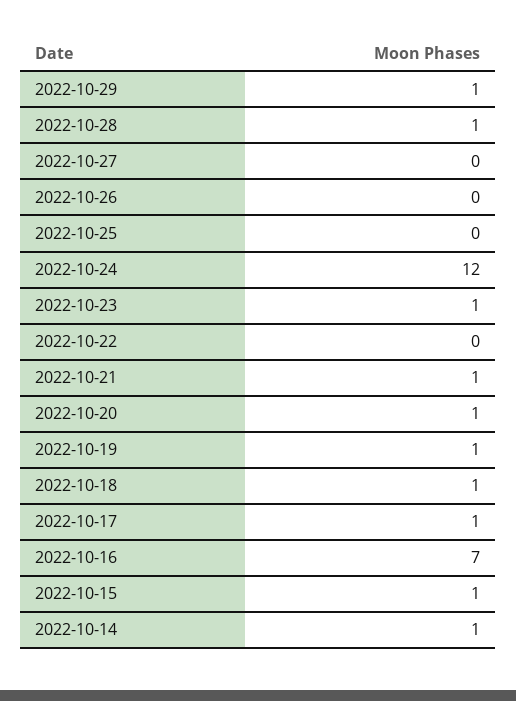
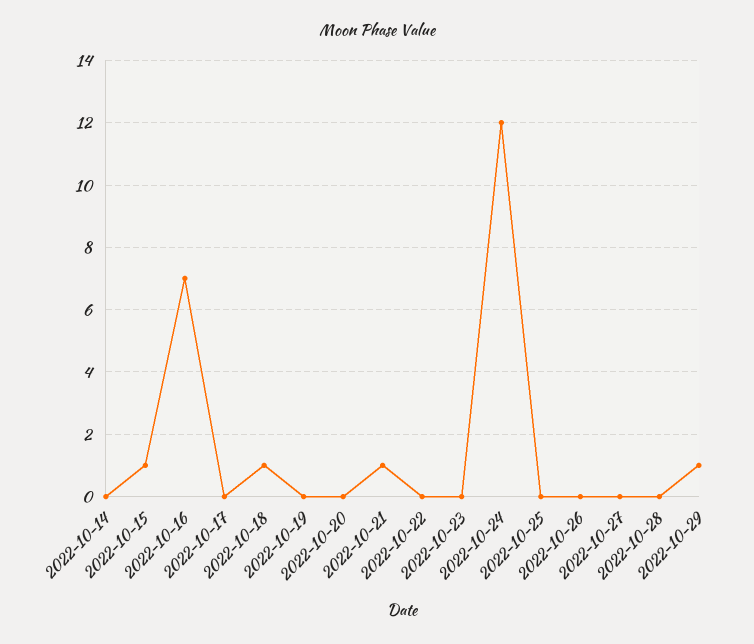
  {
    "2022-10-29": 1,
-   "2022-10-28": 1,
+   "2022-10-28": 0,
    "2022-10-27": 0,
    "2022-10-26": 0,
    "2022-10-25": 0,
    "2022-10-24": 12,
-   "2022-10-23": 1,
+   "2022-10-23": 0,
    "2022-10-22": 0,
    "2022-10-21": 1,
-   "2022-10-20": 1,
+   "2022-10-20": 0,
-   "2022-10-19": 1,
+   "2022-10-19": 0,
    "2022-10-18": 1,
-   "2022-10-17": 1,
+   "2022-10-17": 0,
    "2022-10-16": 7,
    "2022-10-15": 1,
-   "2022-10-14": 1
+   "2022-10-14": 0
  }

